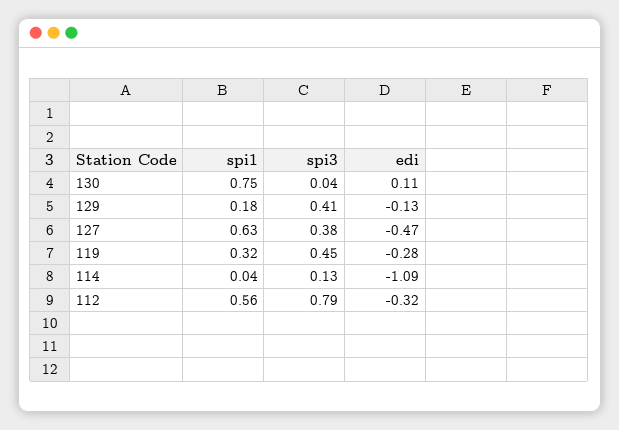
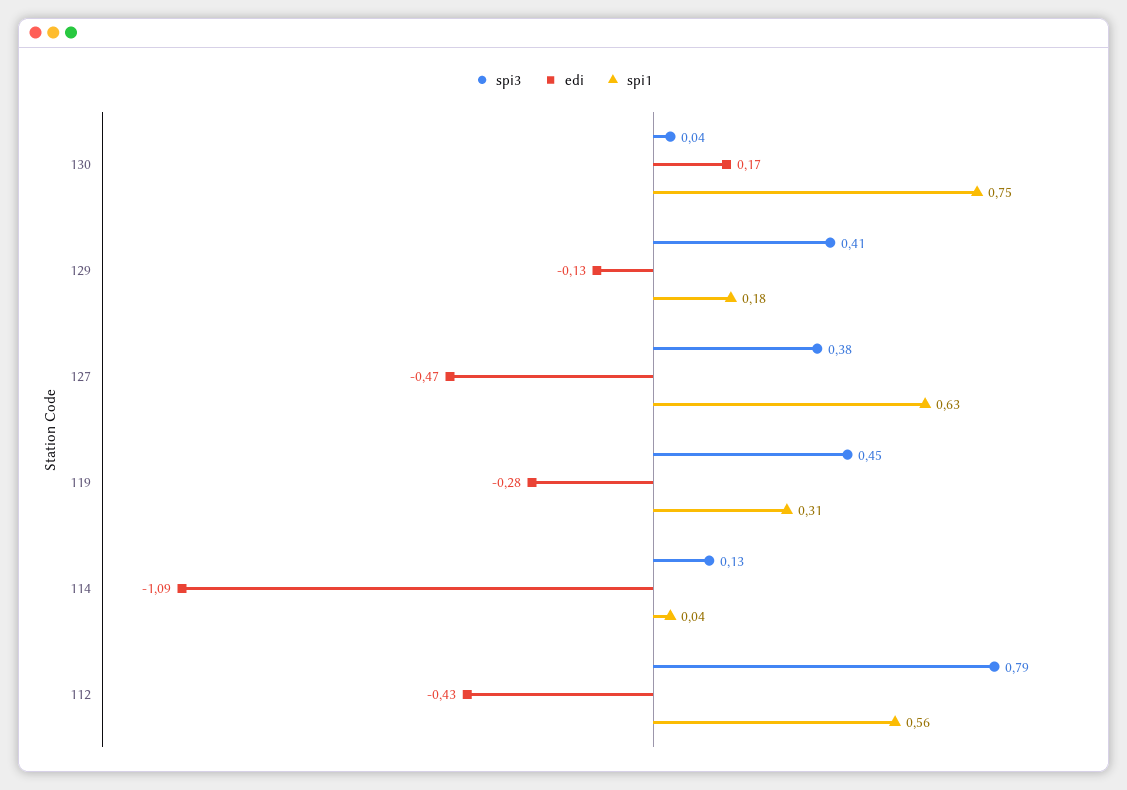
  {
    "spi1": {
      "130": 0.75,
      "129": 0.18,
      "127": 0.63,
-     "119": 0.32,
+     "119": 0.31,
      "114": 0.04,
      "112": 0.56
    },
    "spi3": {
      "130": 0.04,
      "129": 0.41,
      "127": 0.38,
      "119": 0.45,
      "114": 0.13,
      "112": 0.79
    },
    "edi": {
-     "130": 0.11,
+     "130": 0.17,
      "129": -0.13,
      "127": -0.47,
      "119": -0.28,
      "114": -1.09,
-     "112": -0.32
+     "112": -0.43
    }
  }

